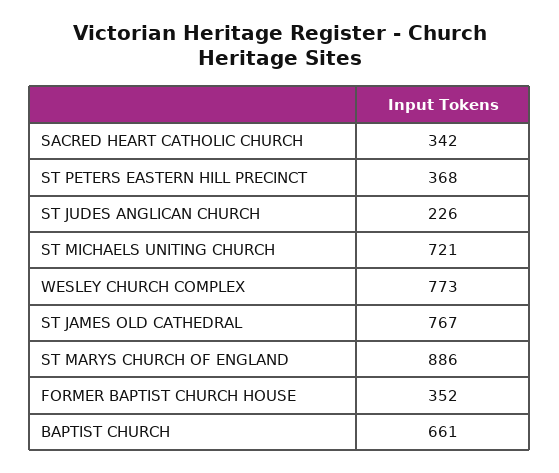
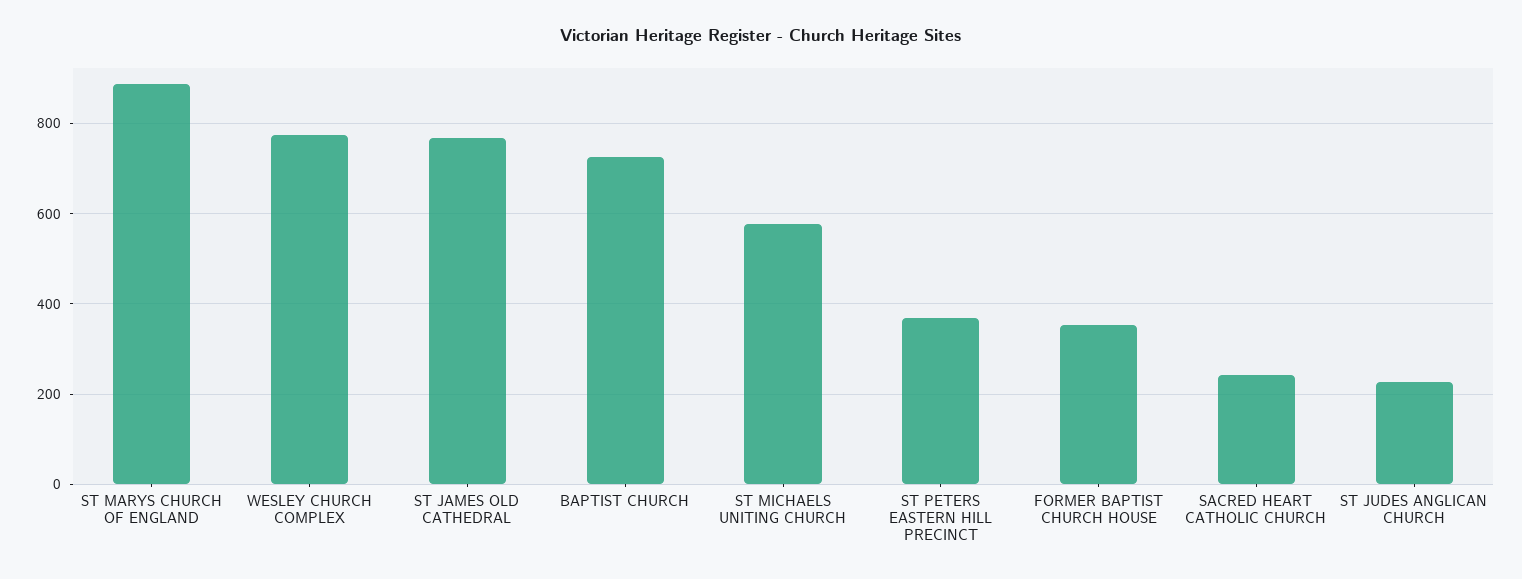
  {
-   "SACRED HEART CATHOLIC CHURCH": 342,
+   "SACRED HEART CATHOLIC CHURCH": 240,
    "ST PETERS EASTERN HILL PRECINCT": 368,
    "ST JUDES ANGLICAN CHURCH": 226,
-   "ST MICHAELS UNITING CHURCH": 721,
+   "ST MICHAELS UNITING CHURCH": 580,
    "WESLEY CHURCH COMPLEX": 773,
    "ST JAMES OLD CATHEDRAL": 767,
    "ST MARYS CHURCH OF ENGLAND": 886,
    "FORMER BAPTIST CHURCH HOUSE": 352,
-   "BAPTIST CHURCH": 661
+   "BAPTIST CHURCH": 720
  }

